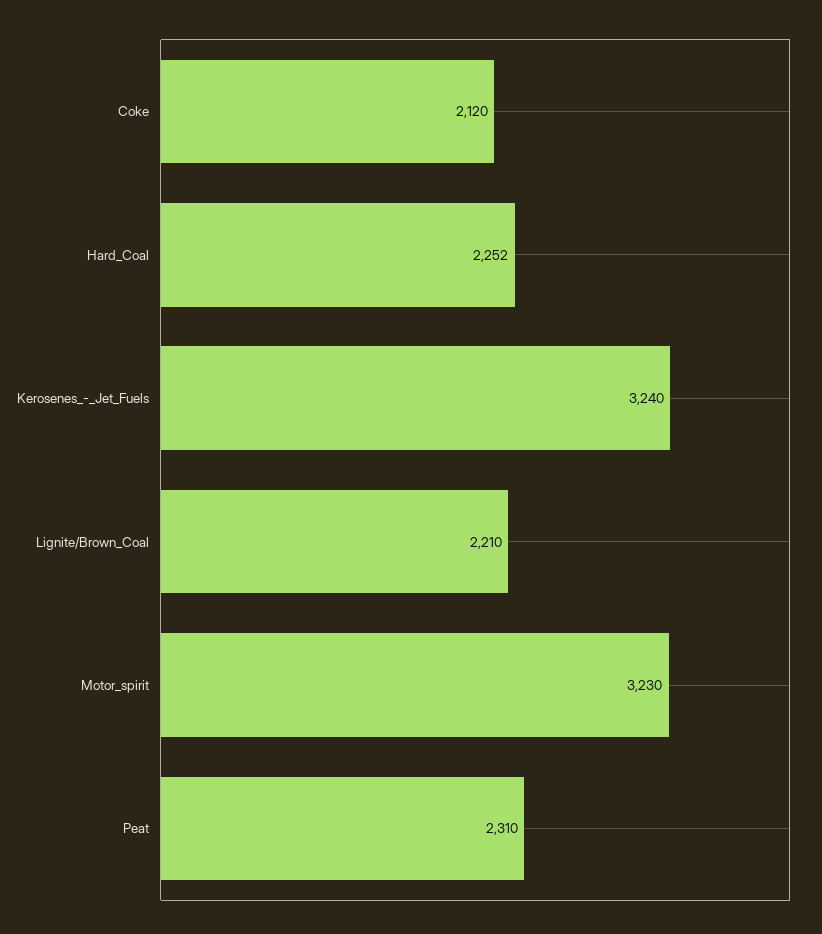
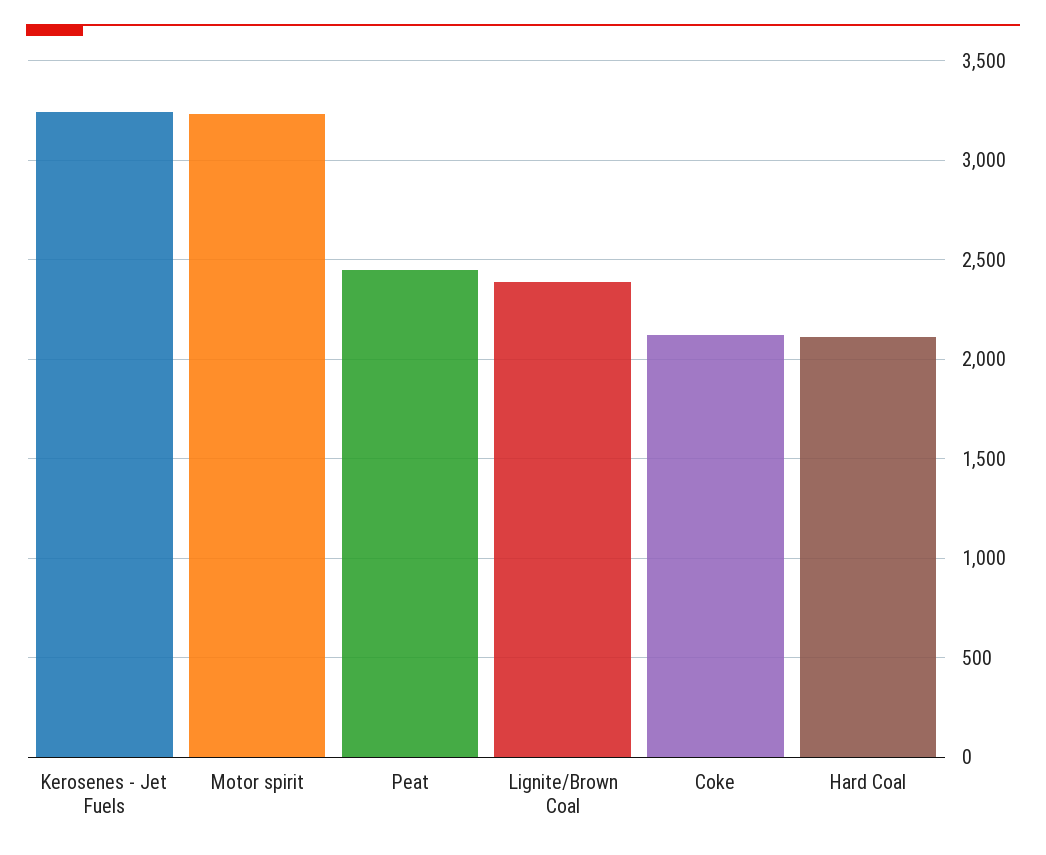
  {
    "Coke": 2120,
-   "Hard_Coal": 2252,
+   "Hard_Coal": 2100,
    "Kerosenes_-_Jet_Fuels": 3240,
-   "Lignite/Brown_Coal": 2210,
+   "Lignite/Brown_Coal": 2400,
    "Motor_spirit": 3230,
-   "Peat": 2310
+   "Peat": 2450
  }

